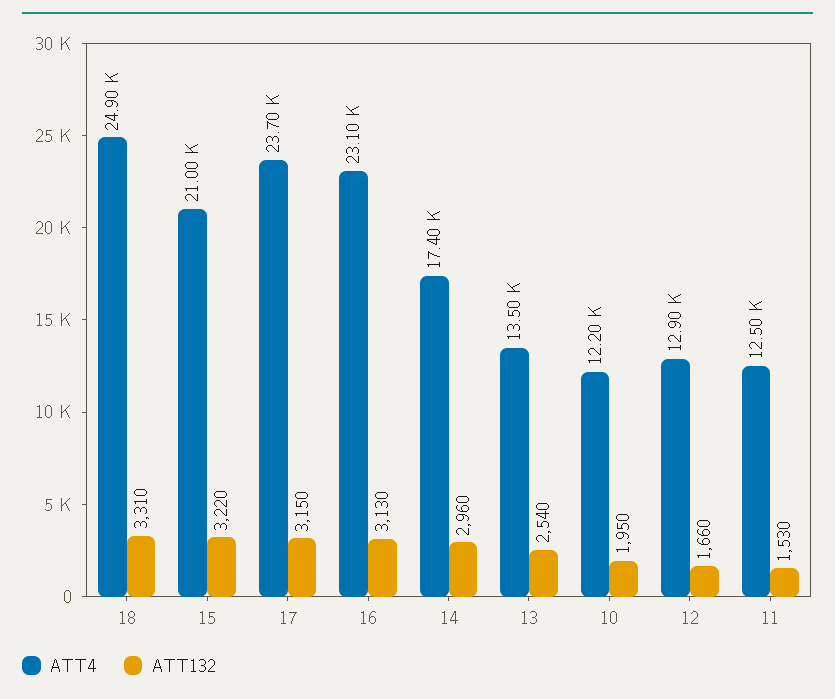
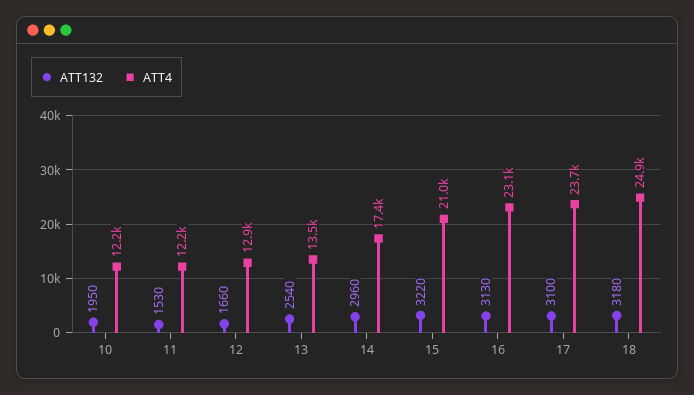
  {
    "ATT4": {
      "18": 24900,
      "15": 21000,
      "17": 23700,
      "16": 23100,
      "14": 17400,
      "13": 13500,
      "10": 12200,
      "12": 12900,
-     "11": 12500
+     "11": 12200
    },
    "ATT132": {
-     "18": 3310,
+     "18": 3180,
      "15": 3220,
-     "17": 3150,
+     "17": 3100,
      "16": 3130,
      "14": 2960,
      "13": 2540,
      "10": 1950,
      "12": 1660,
      "11": 1530
    }
  }

